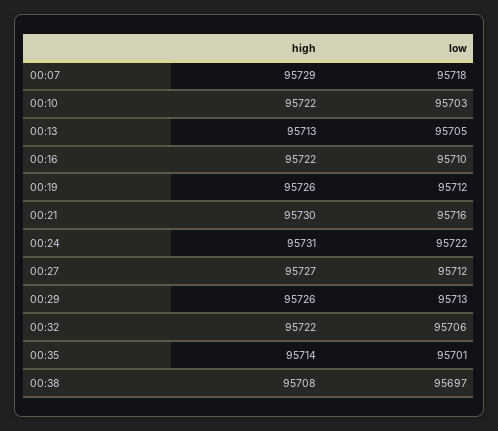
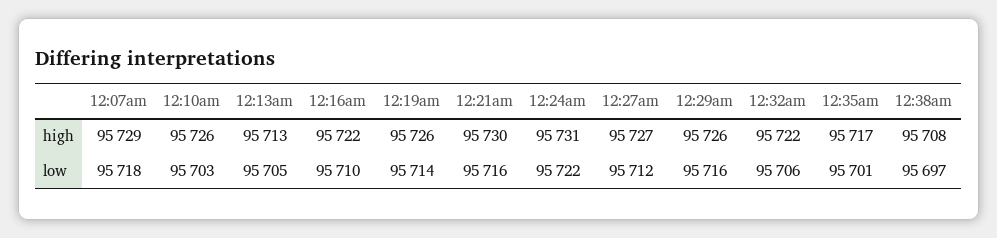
  {
    "high": {
      "00:07": 95729,
-     "00:10": 95722,
+     "00:10": 95726,
      "00:13": 95713,
      "00:16": 95722,
      "00:19": 95726,
      "00:21": 95730,
      "00:24": 95731,
      "00:27": 95727,
      "00:29": 95726,
      "00:32": 95722,
-     "00:35": 95714,
+     "00:35": 95717,
      "00:38": 95708
    },
    "low": {
      "00:07": 95718,
      "00:10": 95703,
      "00:13": 95705,
      "00:16": 95710,
-     "00:19": 95712,
+     "00:19": 95714,
      "00:21": 95716,
      "00:24": 95722,
      "00:27": 95712,
-     "00:29": 95713,
+     "00:29": 95716,
      "00:32": 95706,
      "00:35": 95701,
      "00:38": 95697
    }
  }

